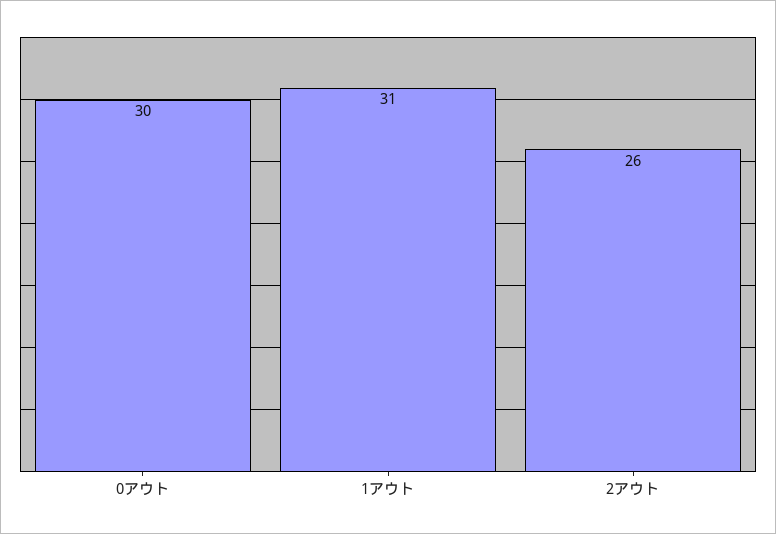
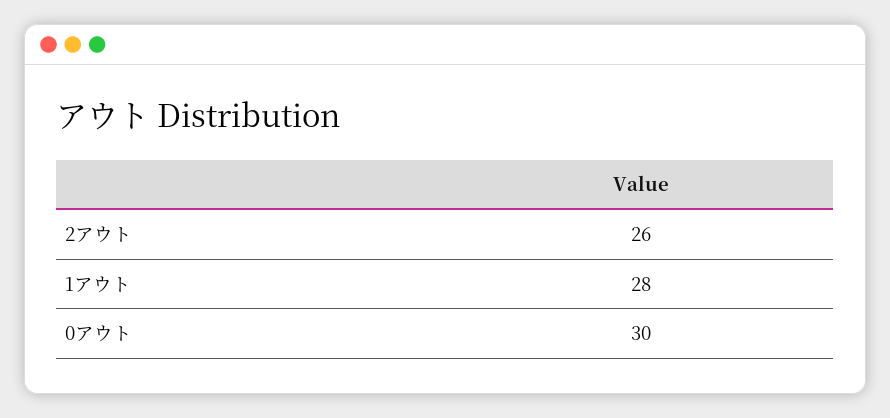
  {
    "0アウト": 30,
-   "1アウト": 31,
+   "1アウト": 28,
    "2アウト": 26
  }

